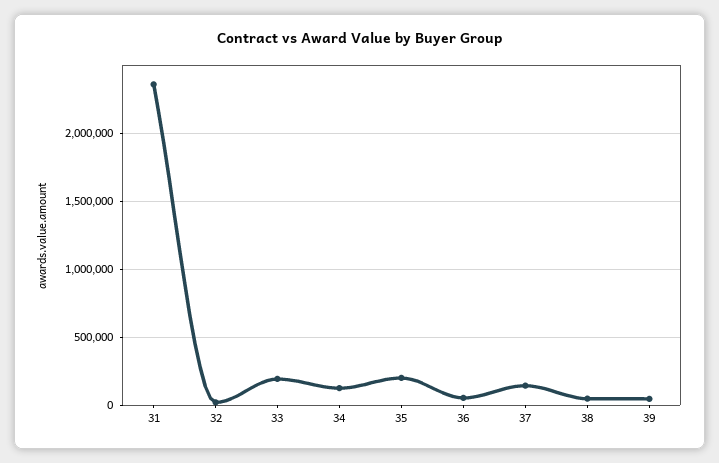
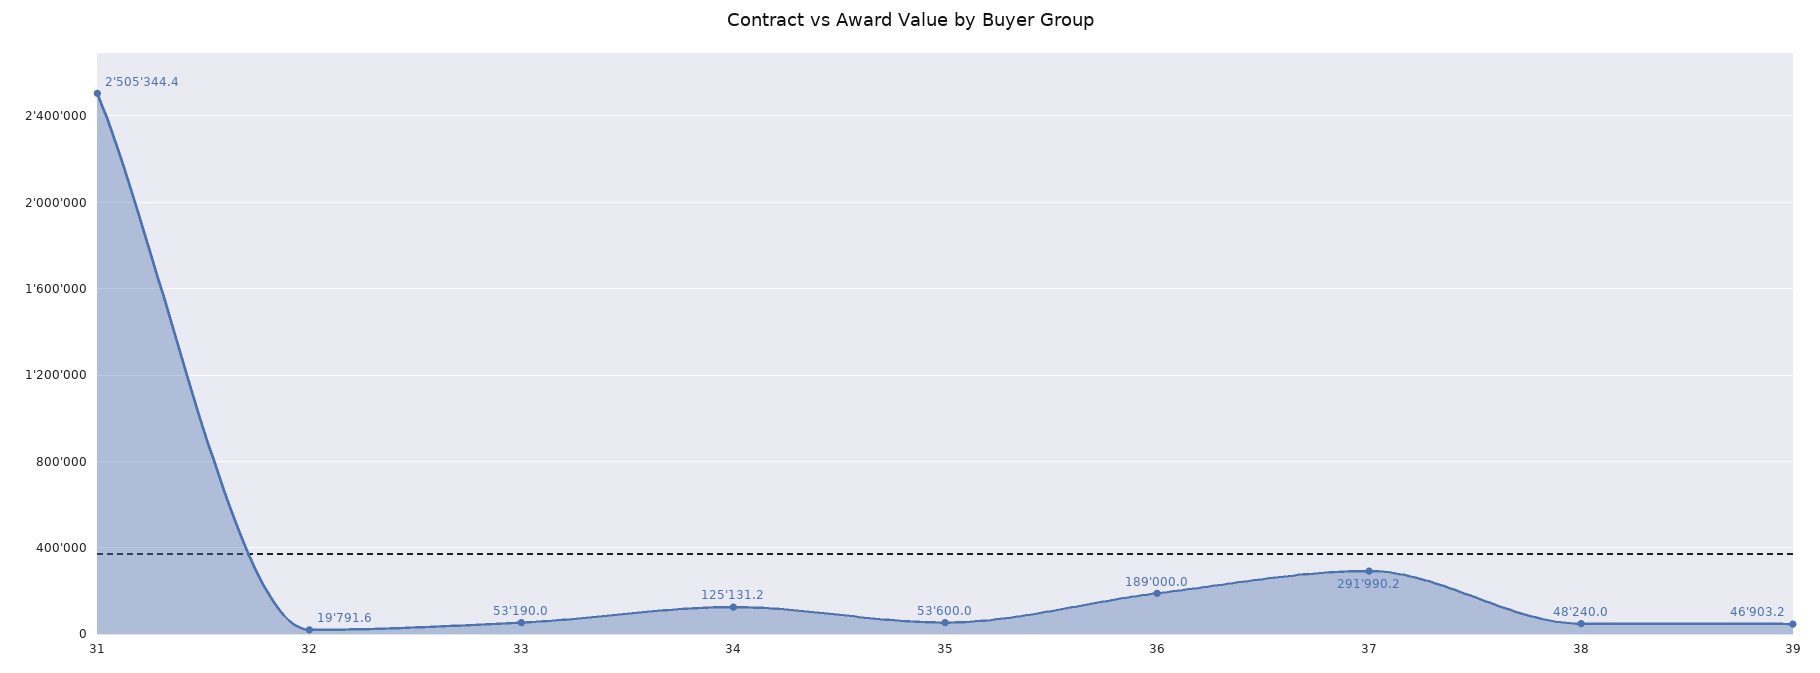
  {
-   "31": 2350000,
+   "31": 2505344.4,
    "32": 19791.6,
-   "33": 200000,
+   "33": 53190,
    "34": 125131.2,
-   "35": 200000,
+   "35": 53600,
-   "36": 50000,
+   "36": 189000,
-   "37": 150000,
+   "37": 291990.2,
    "38": 48240,
    "39": 46903.2
  }

